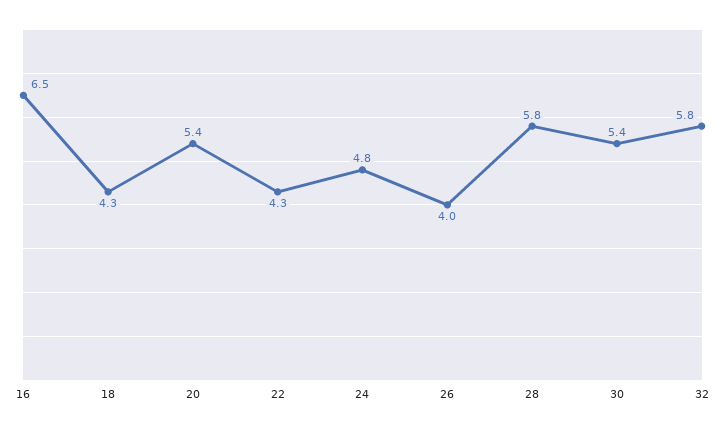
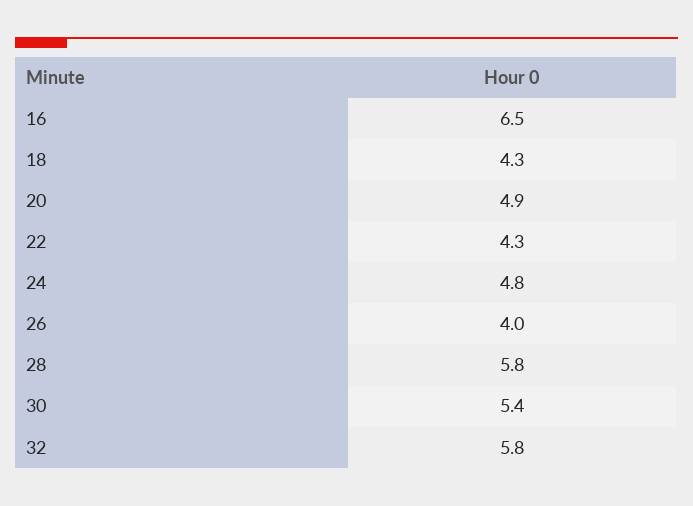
  {
    "16": 6.5,
    "18": 4.3,
-   "20": 5.4,
+   "20": 4.9,
    "22": 4.3,
    "24": 4.8,
    "26": 4,
    "28": 5.8,
    "30": 5.4,
    "32": 5.8
  }

